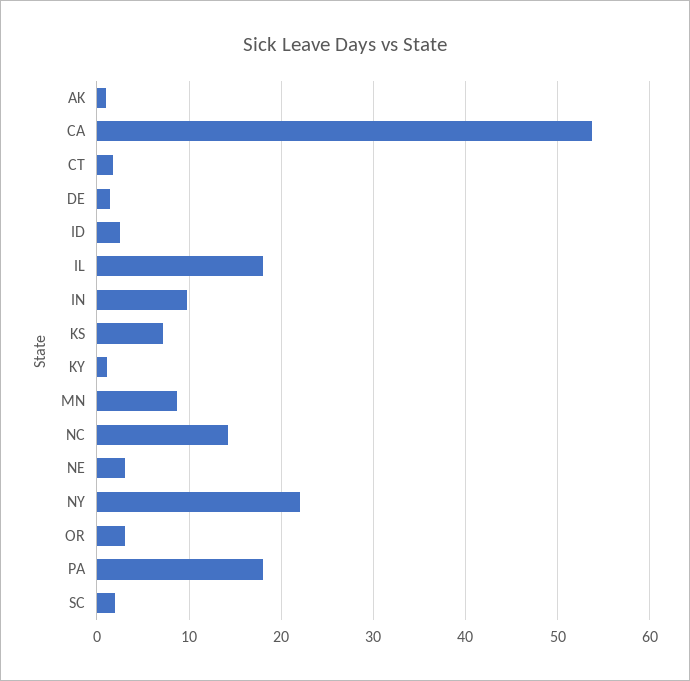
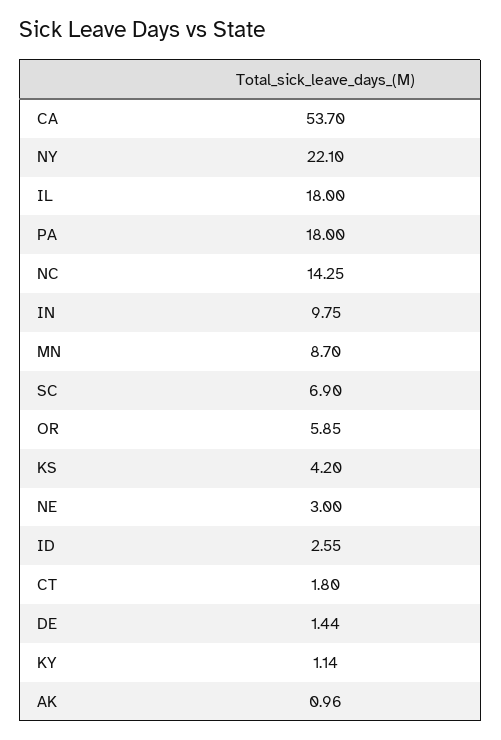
  {
    "AK": 0.96,
    "CA": 53.7,
    "CT": 1.8,
    "DE": 1.44,
    "ID": 2.55,
    "IL": 18,
    "IN": 9.75,
-   "KS": 7,
+   "KS": 4.2,
    "KY": 1.14,
    "MN": 8.7,
    "NC": 14.25,
    "NE": 3,
    "NY": 22.1,
-   "OR": 3,
+   "OR": 5.85,
    "PA": 18,
-   "SC": 2
+   "SC": 6.9
  }

